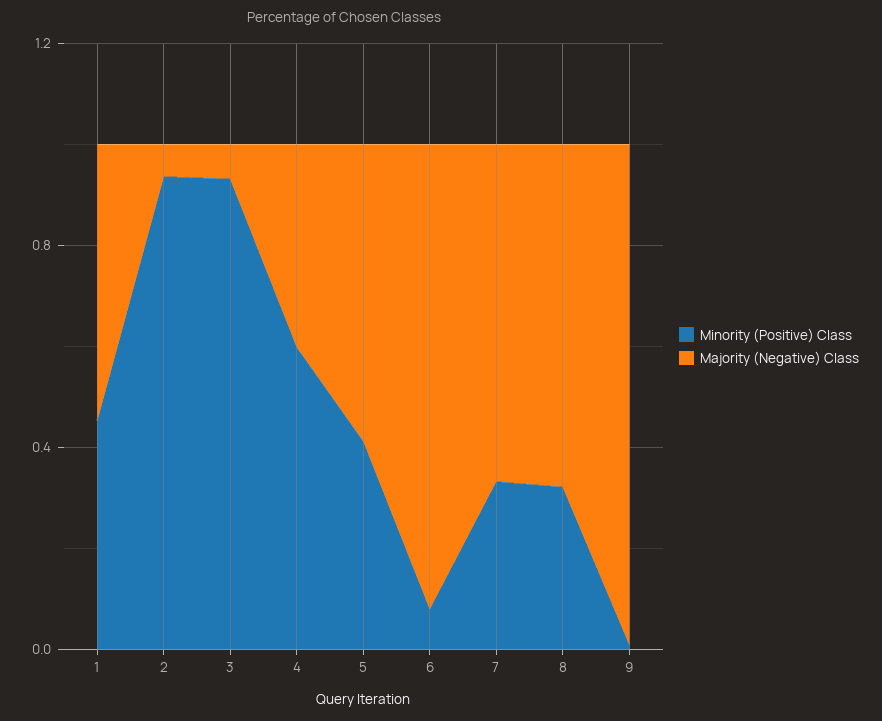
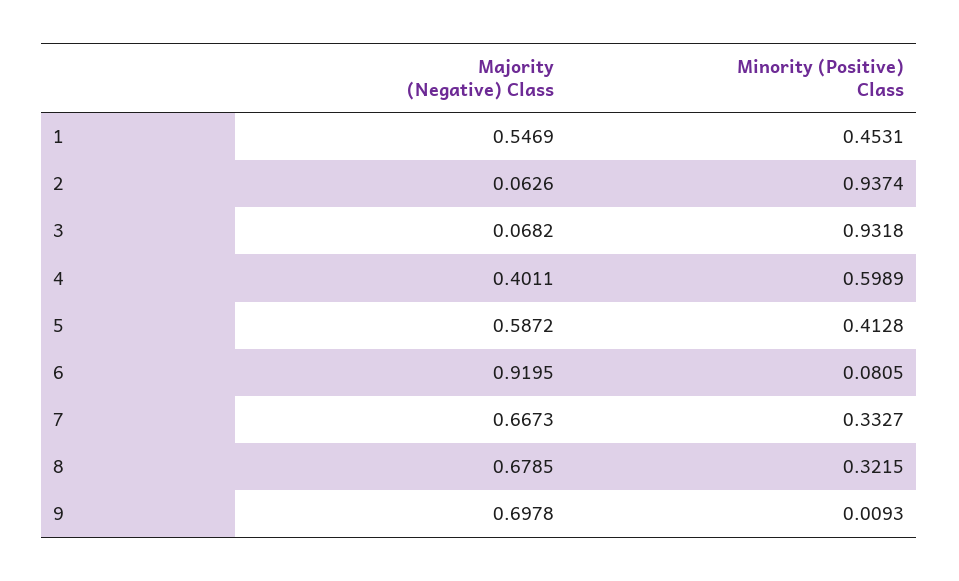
  {
    "Minority (Positive) Class": {
      "1": 0.4531,
      "2": 0.9374,
      "3": 0.9318,
      "4": 0.5989,
      "5": 0.4128,
      "6": 0.0805,
      "7": 0.3327,
      "8": 0.3215,
      "9": 0.0093
    },
    "Majority (Negative) Class": {
      "1": 0.5469,
      "2": 0.0626,
      "3": 0.0682,
      "4": 0.4011,
      "5": 0.5872,
      "6": 0.9195,
      "7": 0.6673,
      "8": 0.6785,
-     "9": 1
+     "9": 0.6978
    }
  }

